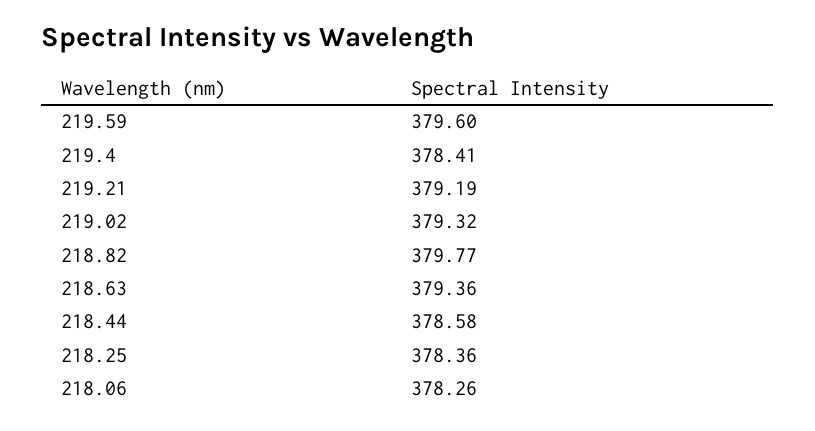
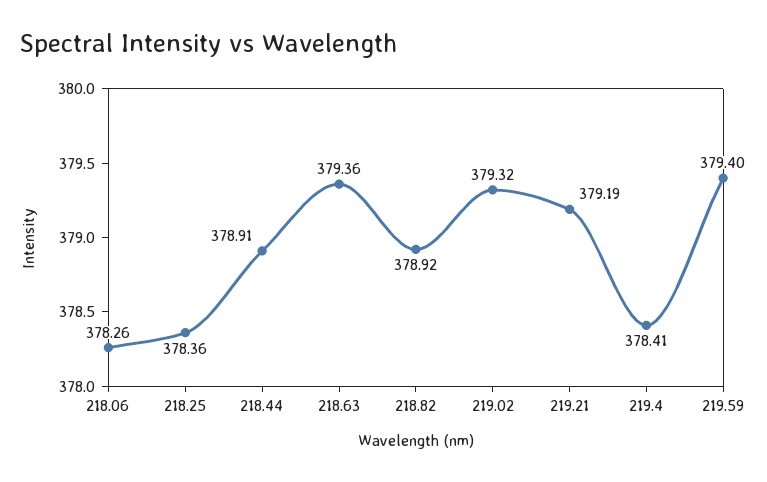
  {
-   "219.59": 379.6,
+   "219.59": 379.4,
    "219.4": 378.41,
    "219.21": 379.19,
    "219.02": 379.32,
-   "218.82": 379.77,
+   "218.82": 378.92,
    "218.63": 379.36,
-   "218.44": 378.58,
+   "218.44": 378.91,
    "218.25": 378.36,
    "218.06": 378.26
  }

